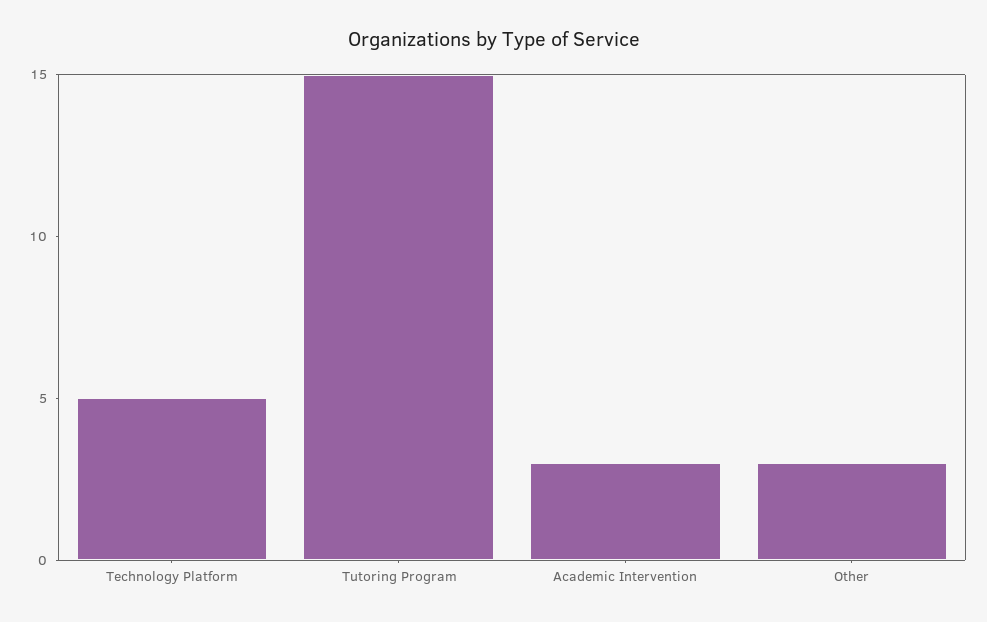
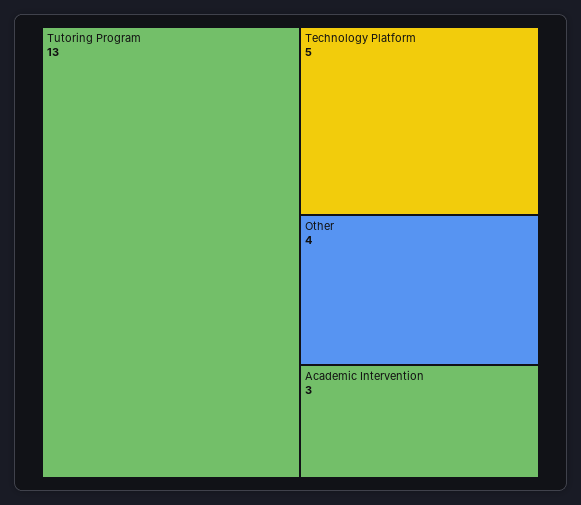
  {
    "Technology Platform": 5,
-   "Tutoring Program": 15,
+   "Tutoring Program": 13,
    "Academic Intervention": 3,
-   "Other": 3
+   "Other": 4
  }

